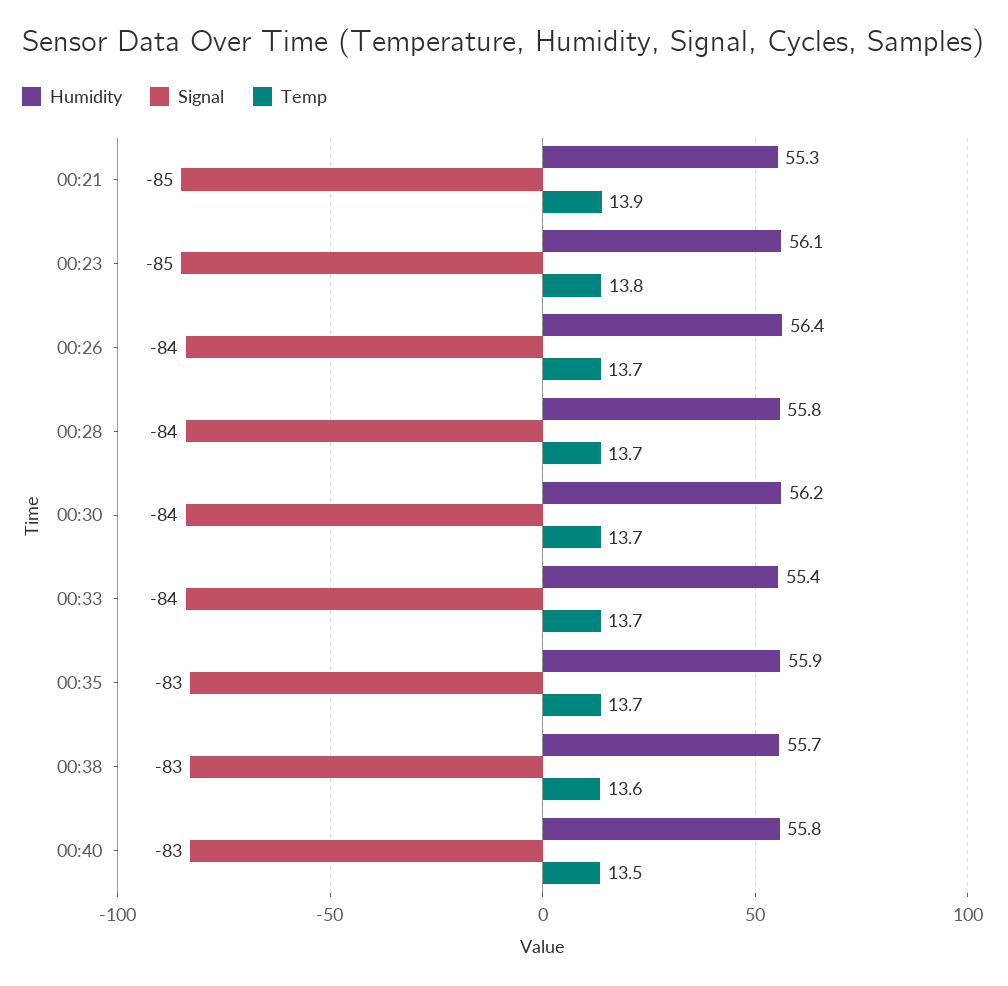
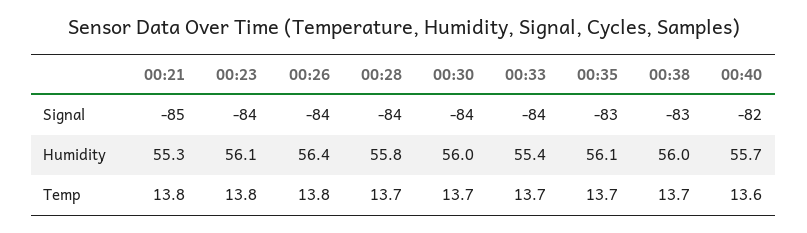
  {
    "Humidity": {
      "00:21": 55.3,
      "00:23": 56.1,
      "00:26": 56.4,
      "00:28": 55.8,
-     "00:30": 56.2,
+     "00:30": 56,
      "00:33": 55.4,
-     "00:35": 55.9,
+     "00:35": 56.1,
-     "00:38": 55.7,
+     "00:38": 56,
-     "00:40": 55.8
+     "00:40": 55.7
    },
    "Signal": {
      "00:21": -85,
-     "00:23": -85,
+     "00:23": -84,
      "00:26": -84,
      "00:28": -84,
      "00:30": -84,
      "00:33": -84,
      "00:35": -83,
      "00:38": -83,
-     "00:40": -83
+     "00:40": -82
    },
    "Temp": {
-     "00:21": 13.9,
+     "00:21": 13.8,
      "00:23": 13.8,
-     "00:26": 13.7,
+     "00:26": 13.8,
      "00:28": 13.7,
      "00:30": 13.7,
      "00:33": 13.7,
      "00:35": 13.7,
-     "00:38": 13.6,
+     "00:38": 13.7,
-     "00:40": 13.5
+     "00:40": 13.6
    }
  }

